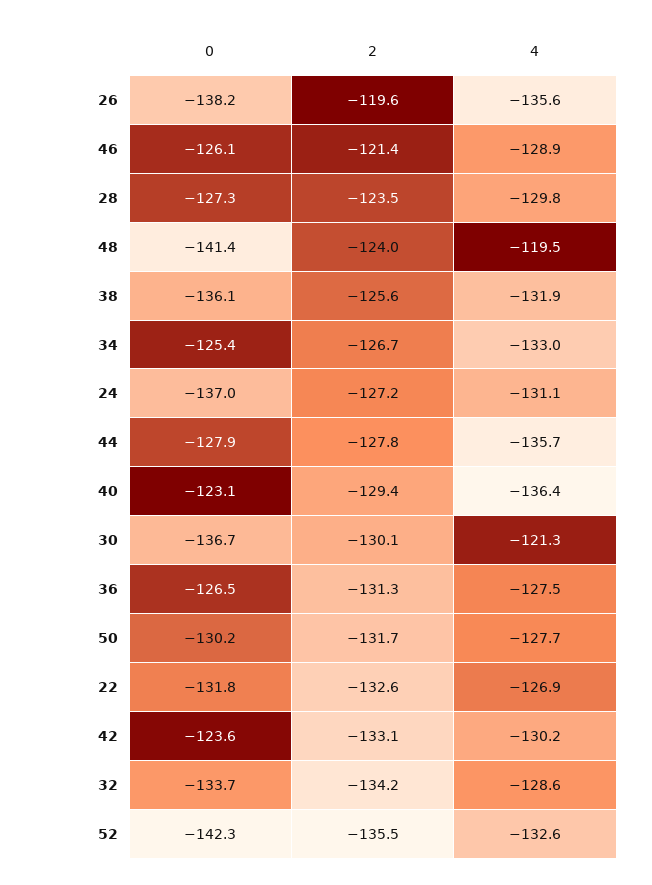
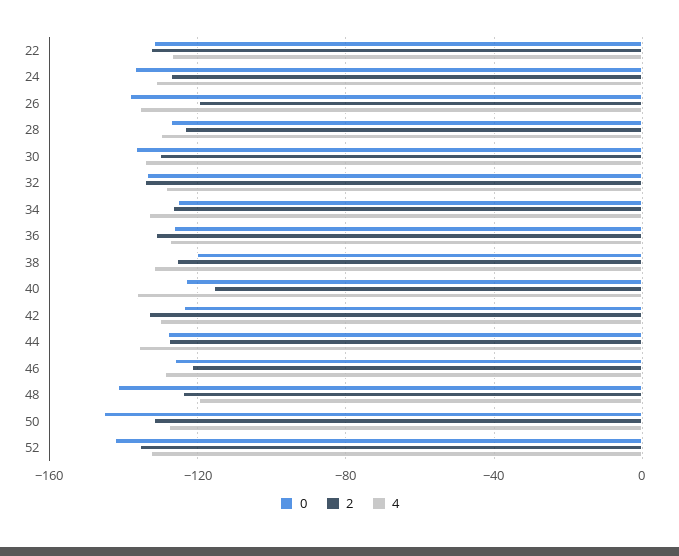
  {
    "0": {
      "26": -138.2,
      "46": -126.1,
      "28": -127.3,
      "48": -141.4,
-     "38": -136.1,
+     "38": -120,
      "34": -125.4,
      "24": -137,
      "44": -127.9,
      "40": -123.1,
      "30": -136.7,
      "36": -126.5,
-     "50": -130.2,
+     "50": -145,
      "22": -131.8,
      "42": -123.6,
      "32": -133.7,
      "52": -142.3
    },
    "2": {
      "26": -119.6,
      "46": -121.4,
      "28": -123.5,
      "48": -124,
      "38": -125.6,
      "34": -126.7,
      "24": -127.2,
      "44": -127.8,
-     "40": -129.4,
+     "40": -115,
      "30": -130.1,
      "36": -131.3,
      "50": -131.7,
      "22": -132.6,
      "42": -133.1,
      "32": -134.2,
      "52": -135.5
    },
    "4": {
      "26": -135.6,
      "46": -128.9,
      "28": -129.8,
      "48": -119.5,
      "38": -131.9,
      "34": -133,
      "24": -131.1,
      "44": -135.7,
      "40": -136.4,
-     "30": -121.3,
+     "30": -135,
      "36": -127.5,
      "50": -127.7,
      "22": -126.9,
      "42": -130.2,
      "32": -128.6,
      "52": -132.6
    }
  }

